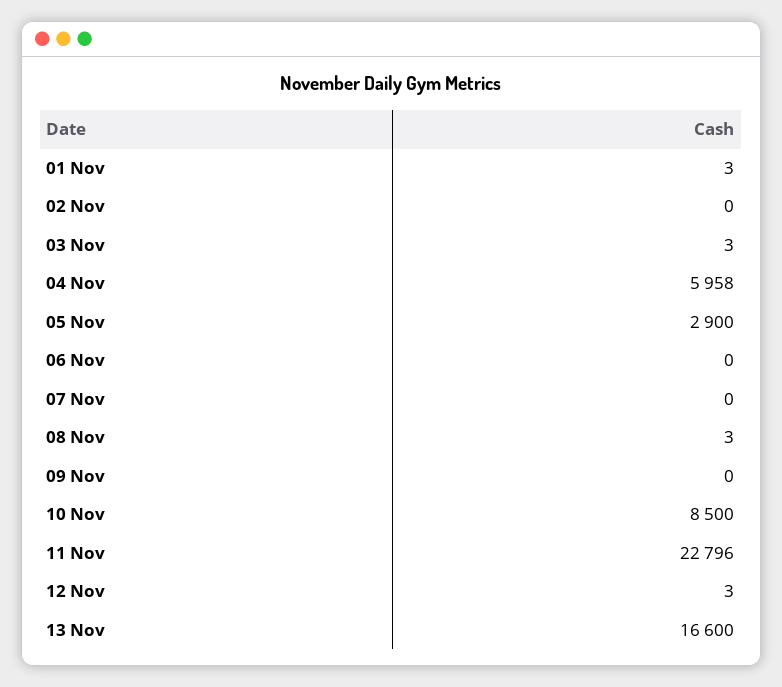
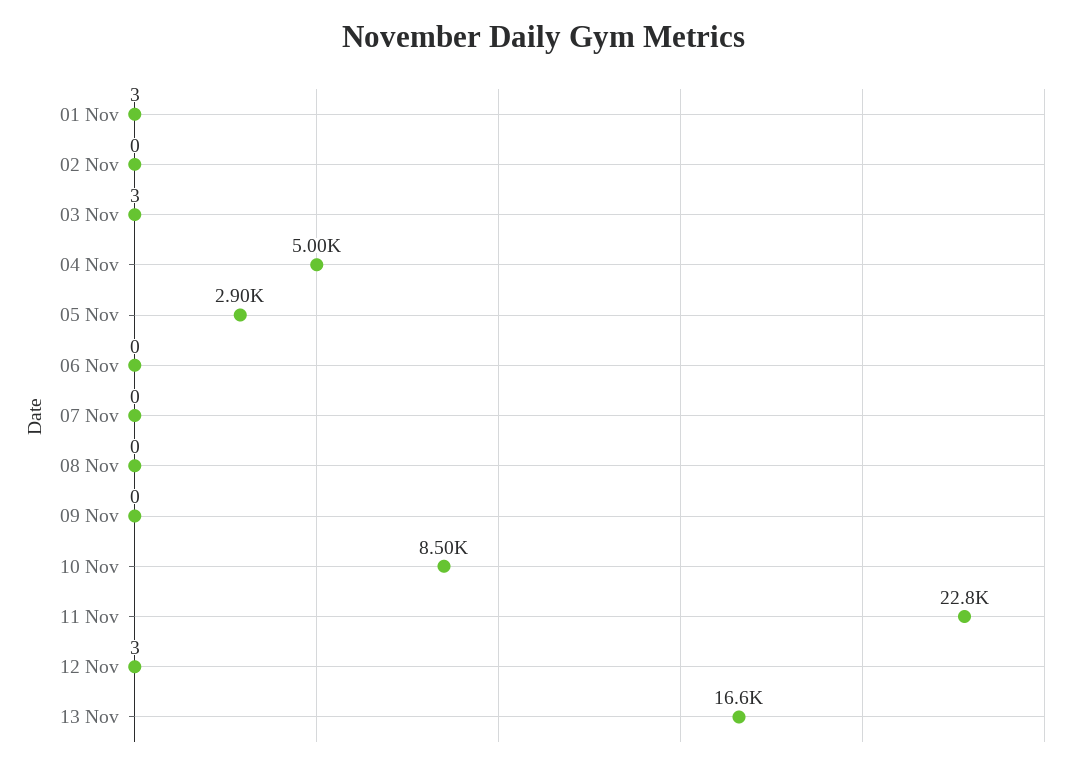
  {
    "01 Nov": 3,
    "02 Nov": 0,
    "03 Nov": 3,
-   "04 Nov": 5958,
+   "04 Nov": 5000,
    "05 Nov": 2900,
    "06 Nov": 0,
    "07 Nov": 0,
-   "08 Nov": 3,
+   "08 Nov": 0,
    "09 Nov": 0,
    "10 Nov": 8500,
    "11 Nov": 22796,
    "12 Nov": 3,
    "13 Nov": 16600
  }

